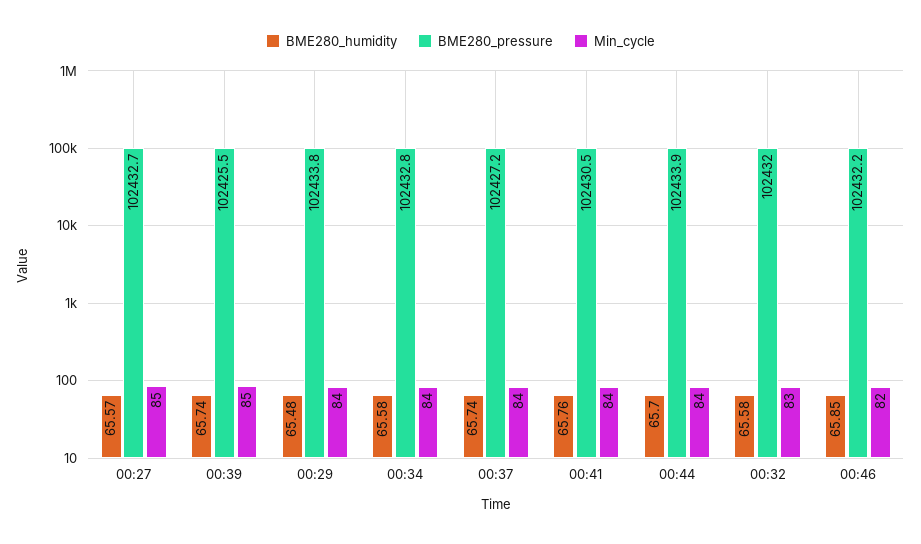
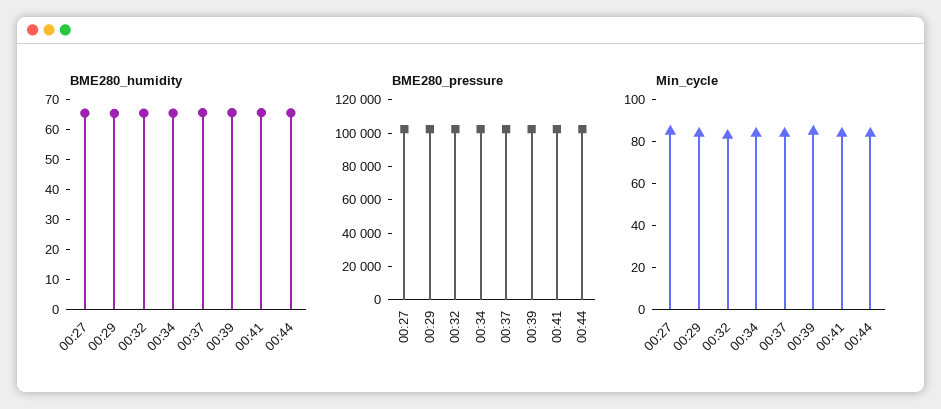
  {
    "BME280_humidity": {
      "00:27": 65.57,
      "00:39": 65.74,
      "00:29": 65.48,
      "00:34": 65.58,
      "00:37": 65.74,
      "00:41": 65.76,
      "00:44": 65.7,
-     "00:32": 65.58,
+     "00:32": 65.58
-     "00:46": 65.85
    },
    "BME280_pressure": {
      "00:27": 102432.7,
      "00:39": 102425.5,
      "00:29": 102433.8,
      "00:34": 102432.8,
      "00:37": 102427.2,
      "00:41": 102430.5,
      "00:44": 102433.9,
-     "00:32": 102432,
+     "00:32": 102432
-     "00:46": 102432.2
    },
    "Min_cycle": {
      "00:27": 85,
      "00:39": 85,
      "00:29": 84,
      "00:34": 84,
      "00:37": 84,
      "00:41": 84,
      "00:44": 84,
-     "00:32": 83,
+     "00:32": 83
-     "00:46": 82
    }
  }

